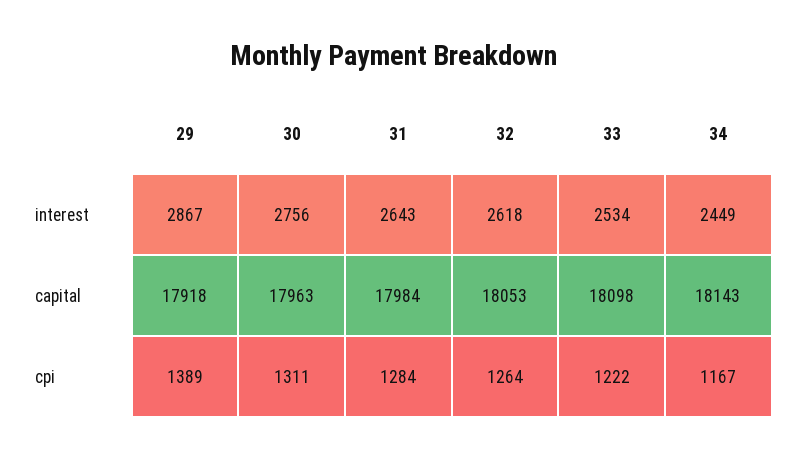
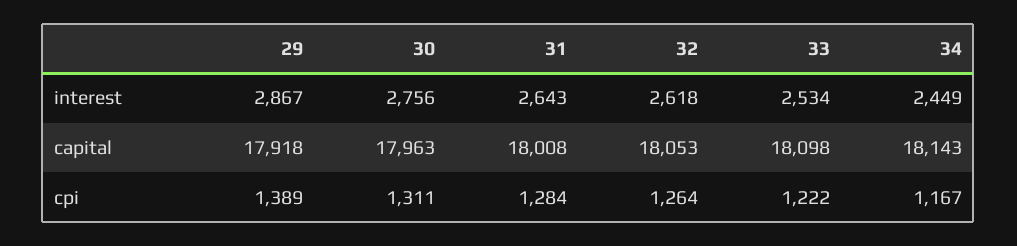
  {
    "29": {
      "interest": 2867,
      "capital": 17918,
      "cpi": 1389
    },
    "30": {
      "interest": 2756,
      "capital": 17963,
      "cpi": 1311
    },
    "31": {
      "interest": 2643,
-     "capital": 17984,
+     "capital": 18008,
      "cpi": 1284
    },
    "32": {
      "interest": 2618,
      "capital": 18053,
      "cpi": 1264
    },
    "33": {
      "interest": 2534,
      "capital": 18098,
      "cpi": 1222
    },
    "34": {
      "interest": 2449,
      "capital": 18143,
      "cpi": 1167
    }
  }

